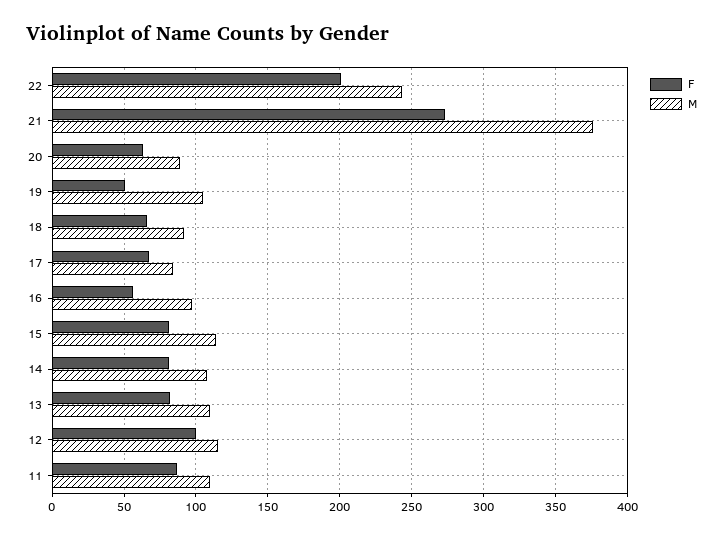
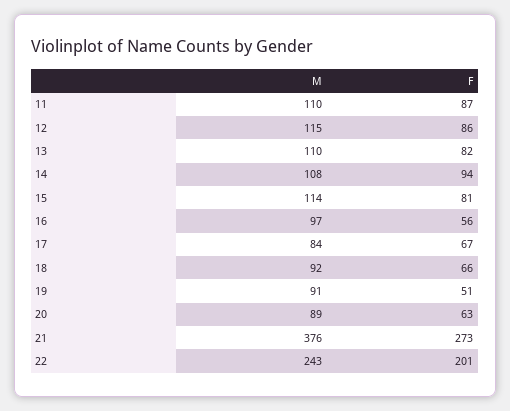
  {
    "F": {
      "22": 201,
      "21": 273,
      "20": 63,
      "19": 51,
      "18": 66,
      "17": 67,
      "16": 56,
      "15": 81,
-     "14": 80,
+     "14": 94,
      "13": 82,
-     "12": 100,
+     "12": 86,
      "11": 87
    },
    "M": {
      "22": 243,
      "21": 376,
      "20": 89,
-     "19": 105,
+     "19": 91,
      "18": 92,
      "17": 84,
      "16": 97,
      "15": 114,
      "14": 108,
      "13": 110,
      "12": 115,
      "11": 110
    }
  }

